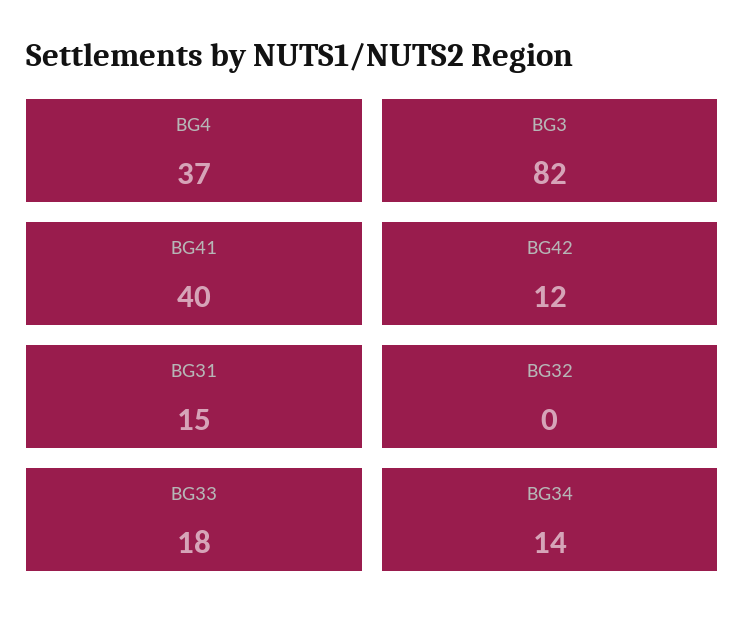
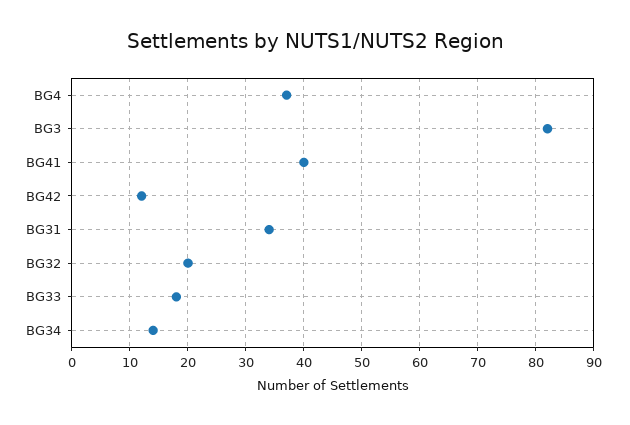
  {
    "BG4": 37,
    "BG3": 82,
    "BG41": 40,
    "BG42": 12,
-   "BG31": 15,
+   "BG31": 35,
-   "BG32": 0,
+   "BG32": 20,
    "BG33": 18,
    "BG34": 14
  }

